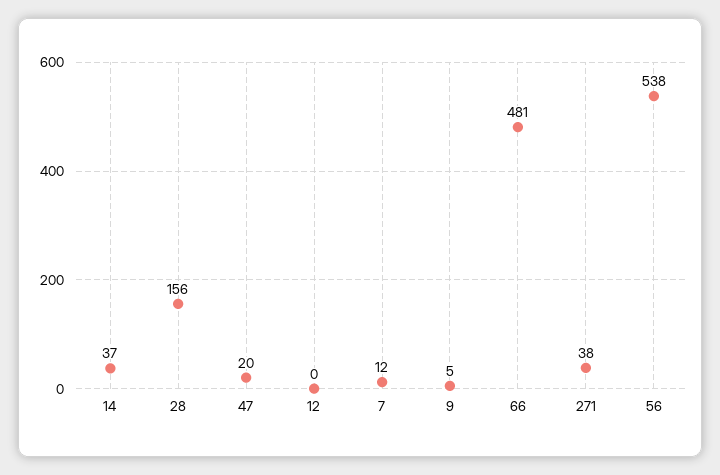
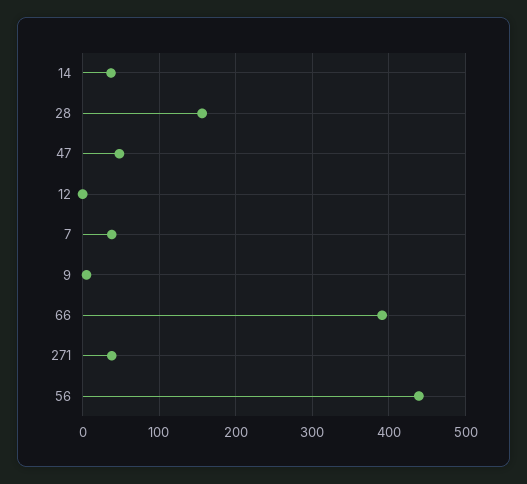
  {
    "14": 37,
    "28": 156,
-   "47": 20,
+   "47": 50,
    "12": 0,
-   "7": 12,
+   "7": 40,
    "9": 5,
-   "66": 481,
+   "66": 390,
    "271": 38,
-   "56": 538
+   "56": 440
  }

